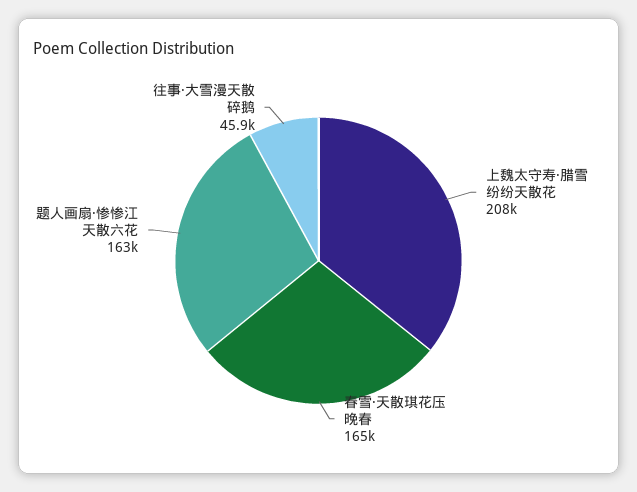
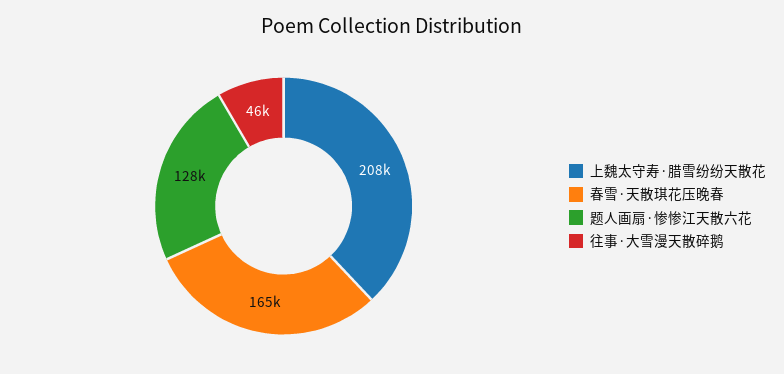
  {
    "上魏太守寿·腊雪纷纷天散花": 208000,
    "春雪·天散琪花压晚春": 165000,
-   "题人画扇·惨惨江天散六花": 163000,
+   "题人画扇·惨惨江天散六花": 128000,
    "往事·大雪漫天散碎鹅": 45900
  }

